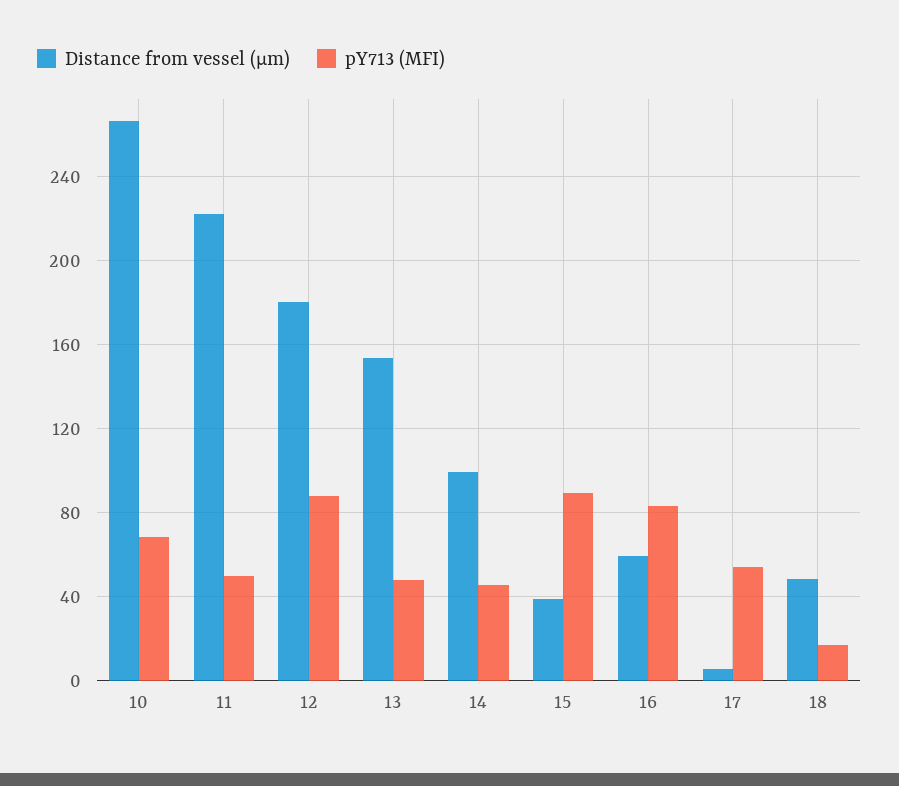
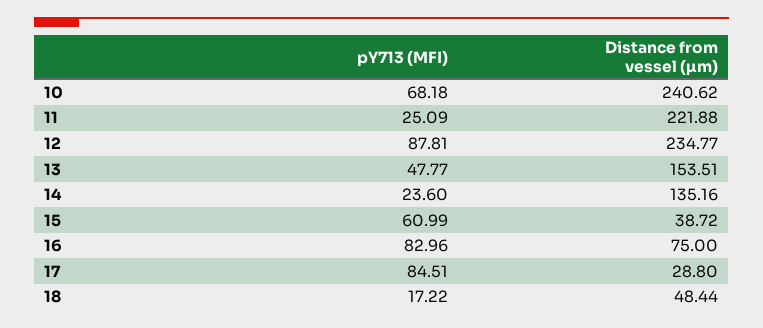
  {
    "Distance from vessel (µm)": {
-     "10": 265,
+     "10": 240.62,
      "11": 221.88,
-     "12": 180,
+     "12": 234.77,
      "13": 153.51,
-     "14": 100,
+     "14": 135.16,
      "15": 38.72,
-     "16": 60,
+     "16": 75,
-     "17": 5,
+     "17": 28.8,
      "18": 48.44
    },
    "pY713 (MFI)": {
      "10": 68.18,
-     "11": 50,
+     "11": 25.09,
      "12": 87.81,
      "13": 47.77,
-     "14": 45,
+     "14": 23.6,
-     "15": 90,
+     "15": 60.99,
      "16": 82.96,
-     "17": 55,
+     "17": 84.51,
      "18": 17.22
    }
  }

